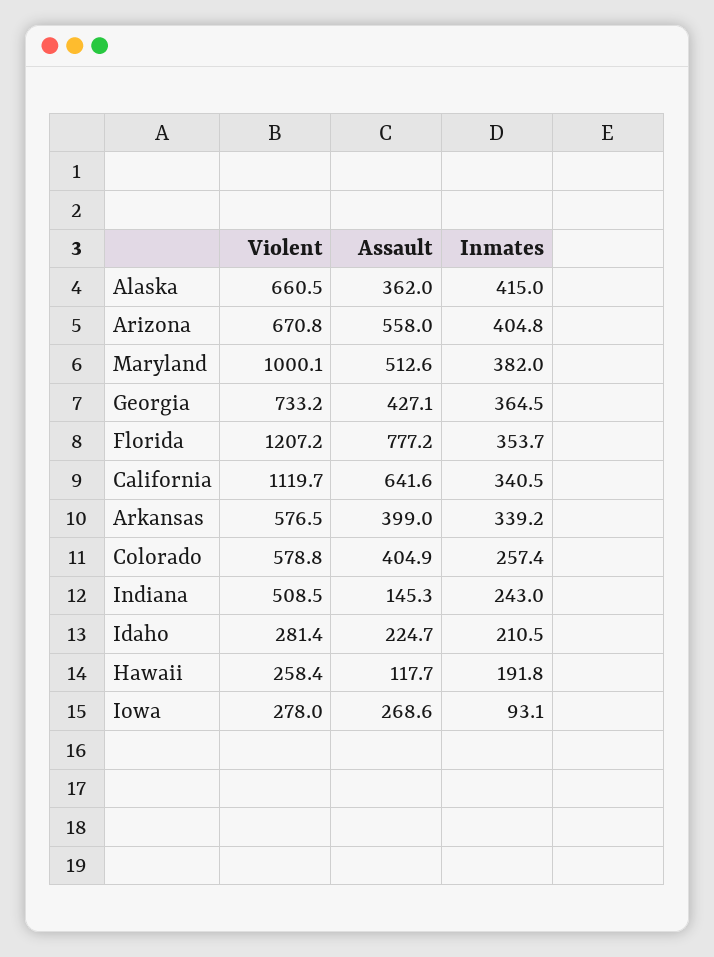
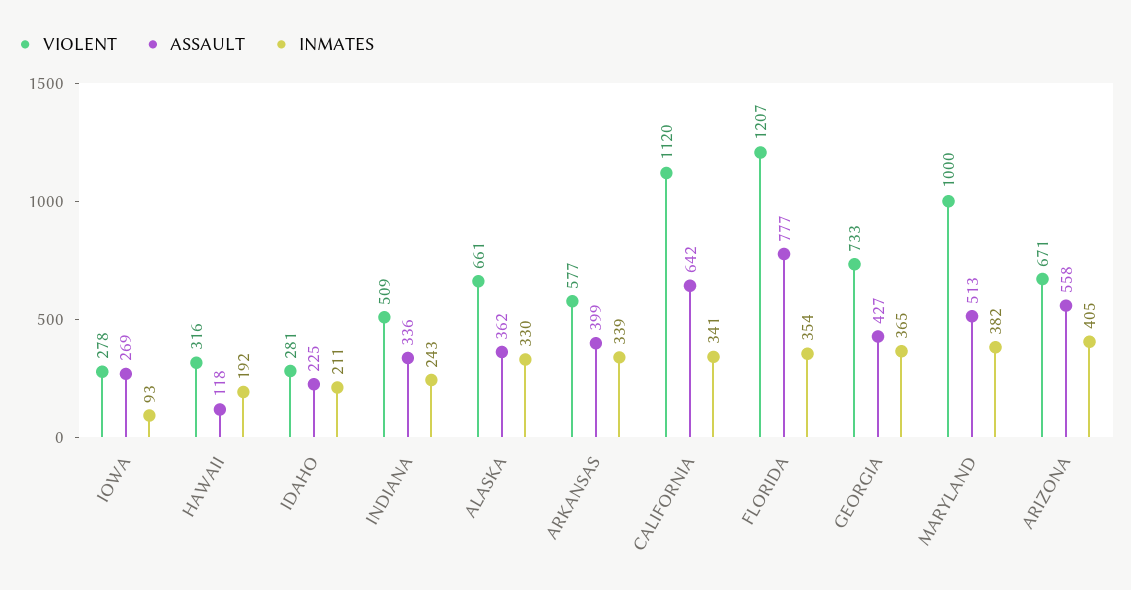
  {
    "Violent": {
      "Alaska": 660.5,
      "Arizona": 670.8,
      "Maryland": 1000.1,
      "Georgia": 733.2,
      "Florida": 1207.2,
      "California": 1119.7,
      "Arkansas": 576.5,
-     "Colorado": 578.8,
      "Indiana": 508.5,
      "Idaho": 281.4,
-     "Hawaii": 258.4,
+     "Hawaii": 316,
      "Iowa": 278
    },
    "Assault": {
      "Alaska": 362,
      "Arizona": 558,
      "Maryland": 512.6,
      "Georgia": 427.1,
      "Florida": 777.2,
      "California": 641.6,
      "Arkansas": 399,
-     "Colorado": 404.9,
-     "Indiana": 145.3,
+     "Indiana": 336,
      "Idaho": 224.7,
      "Hawaii": 117.7,
      "Iowa": 268.6
    },
    "Inmates": {
-     "Alaska": 415,
+     "Alaska": 330,
      "Arizona": 404.8,
      "Maryland": 382,
      "Georgia": 364.5,
      "Florida": 353.7,
      "California": 340.5,
      "Arkansas": 339.2,
-     "Colorado": 257.4,
      "Indiana": 243,
      "Idaho": 210.5,
      "Hawaii": 191.8,
      "Iowa": 93.1
    }
  }

